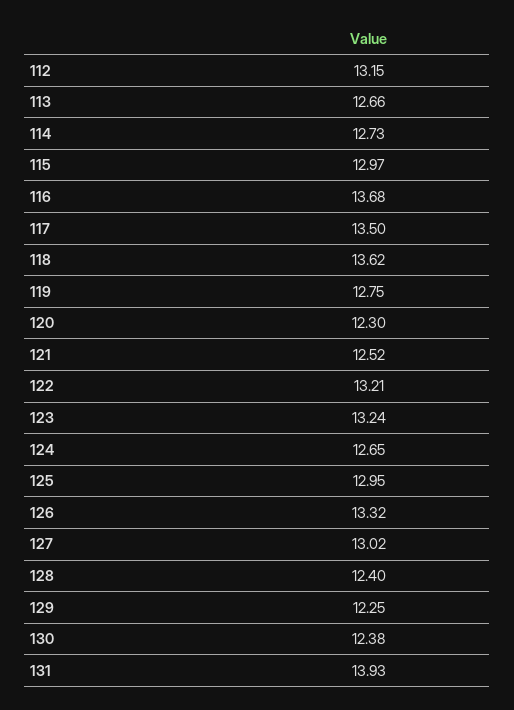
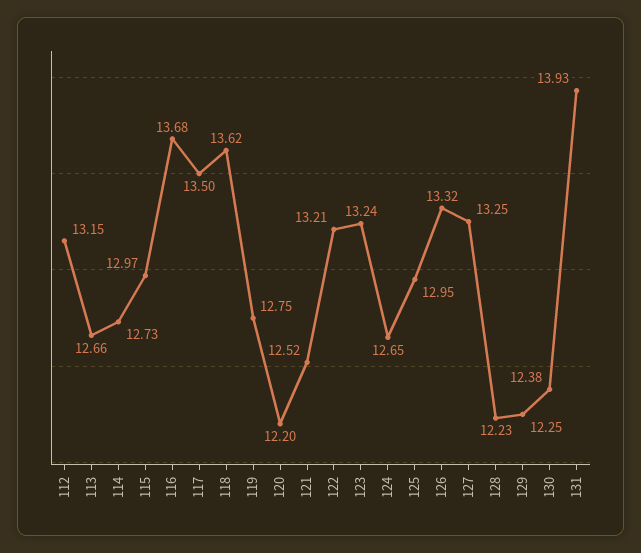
  {
    "112": 13.15,
    "113": 12.66,
    "114": 12.73,
    "115": 12.97,
    "116": 13.68,
    "117": 13.5,
    "118": 13.62,
    "119": 12.75,
-   "120": 12.3,
+   "120": 12.2,
    "121": 12.52,
    "122": 13.21,
    "123": 13.24,
    "124": 12.65,
    "125": 12.95,
    "126": 13.32,
-   "127": 13.02,
+   "127": 13.25,
-   "128": 12.4,
+   "128": 12.23,
    "129": 12.25,
    "130": 12.38,
    "131": 13.93
  }

